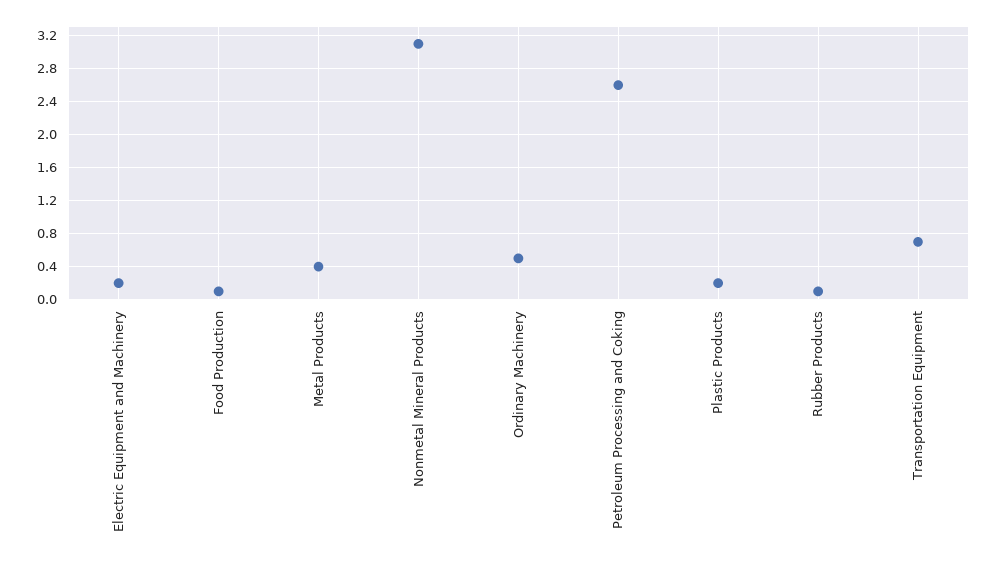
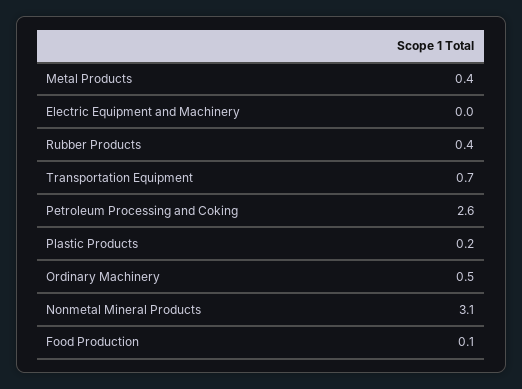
  {
-   "Electric Equipment and Machinery": 0.2,
+   "Electric Equipment and Machinery": 0,
    "Food Production": 0.1,
    "Metal Products": 0.4,
    "Nonmetal Mineral Products": 3.1,
    "Ordinary Machinery": 0.5,
    "Petroleum Processing and Coking": 2.6,
    "Plastic Products": 0.2,
-   "Rubber Products": 0.1,
+   "Rubber Products": 0.4,
    "Transportation Equipment": 0.7
  }

